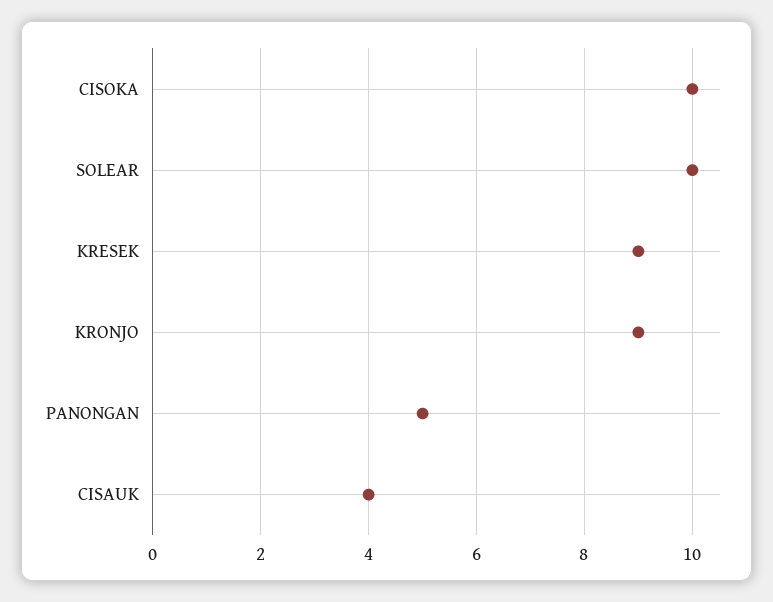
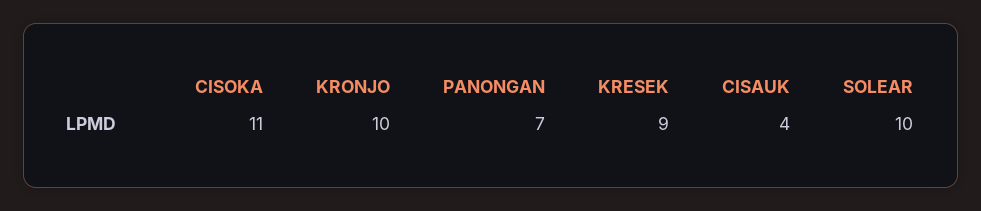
  {
-   "CISOKA": 10,
+   "CISOKA": 11,
    "SOLEAR": 10,
    "KRESEK": 9,
-   "KRONJO": 9,
+   "KRONJO": 10,
-   "PANONGAN": 5,
+   "PANONGAN": 7,
    "CISAUK": 4
  }

